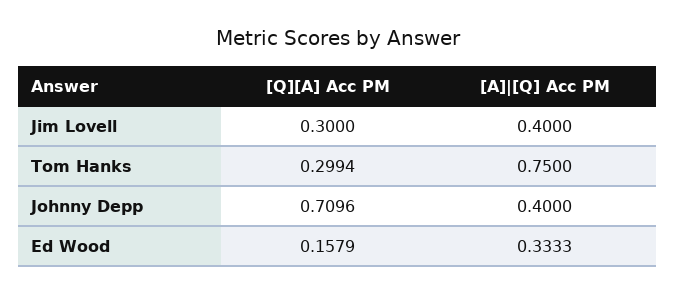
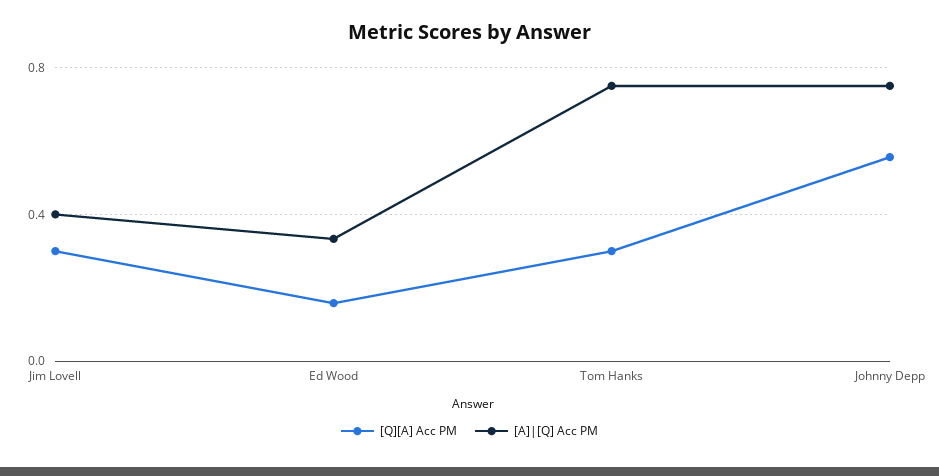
  {
    "[Q][A] Acc PM": {
      "Jim Lovell": 0.3,
      "Tom Hanks": 0.2994,
-     "Johnny Depp": 0.7096,
+     "Johnny Depp": 0.55,
      "Ed Wood": 0.1579
    },
    "[A]|[Q] Acc PM": {
      "Jim Lovell": 0.4,
      "Tom Hanks": 0.75,
-     "Johnny Depp": 0.4,
+     "Johnny Depp": 0.75,
      "Ed Wood": 0.3333
    }
  }

